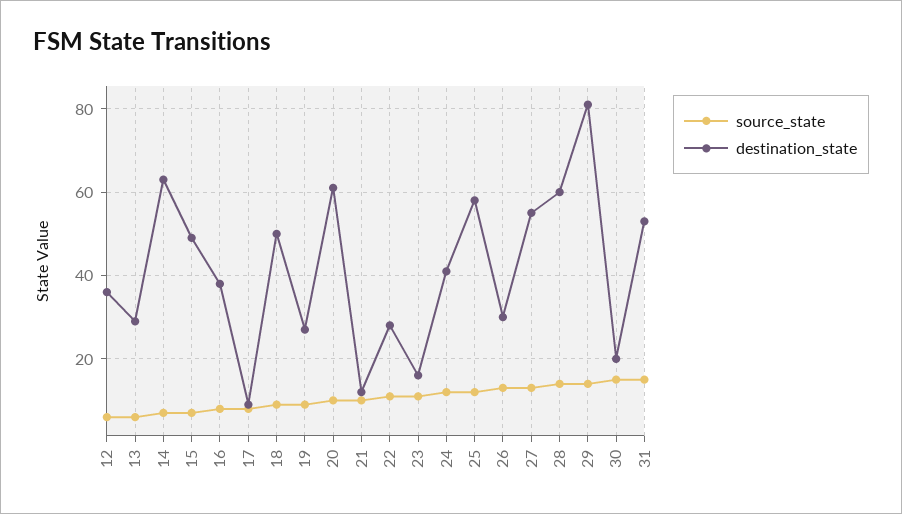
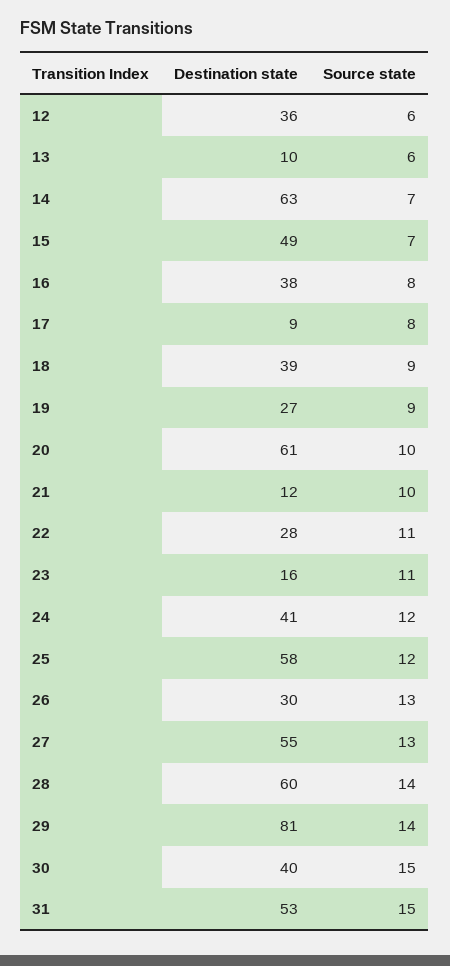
  {
    "source_state": {
      "12": 6,
      "13": 6,
      "14": 7,
      "15": 7,
      "16": 8,
      "17": 8,
      "18": 9,
      "19": 9,
      "20": 10,
      "21": 10,
      "22": 11,
      "23": 11,
      "24": 12,
      "25": 12,
      "26": 13,
      "27": 13,
      "28": 14,
      "29": 14,
      "30": 15,
      "31": 15
    },
    "destination_state": {
      "12": 36,
-     "13": 30,
+     "13": 10,
      "14": 63,
      "15": 49,
      "16": 38,
      "17": 9,
-     "18": 50,
+     "18": 39,
      "19": 27,
      "20": 61,
      "21": 12,
      "22": 28,
      "23": 16,
      "24": 41,
      "25": 58,
      "26": 30,
      "27": 55,
      "28": 60,
      "29": 81,
-     "30": 20,
+     "30": 40,
      "31": 53
    }
  }

